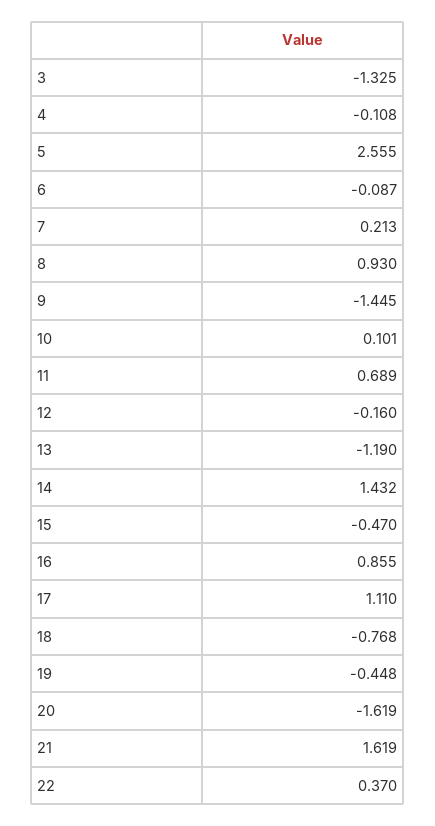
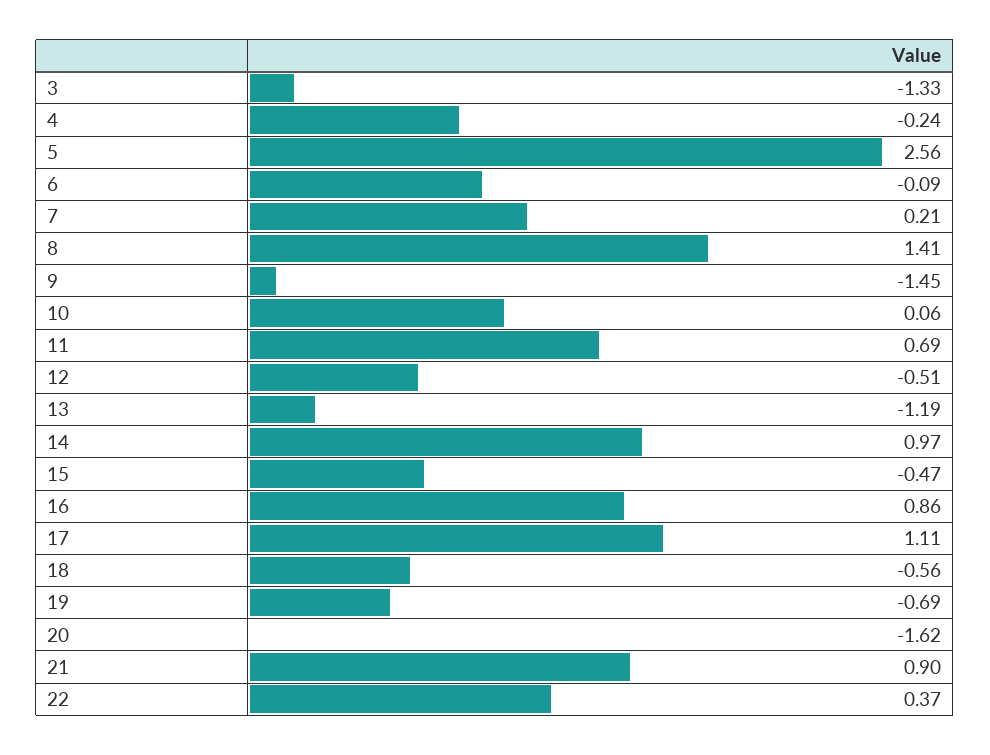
  {
    "3": -1.325,
-   "4": -0.108,
+   "4": -0.24,
    "5": 2.555,
    "6": -0.087,
    "7": 0.213,
-   "8": 0.93,
+   "8": 1.41,
    "9": -1.445,
-   "10": 0.101,
+   "10": 0.06,
    "11": 0.689,
-   "12": -0.16,
+   "12": -0.51,
    "13": -1.19,
-   "14": 1.432,
+   "14": 0.97,
    "15": -0.47,
    "16": 0.855,
    "17": 1.11,
-   "18": -0.768,
+   "18": -0.56,
-   "19": -0.448,
+   "19": -0.69,
    "20": -1.619,
-   "21": 1.619,
+   "21": 0.9,
    "22": 0.37
  }

